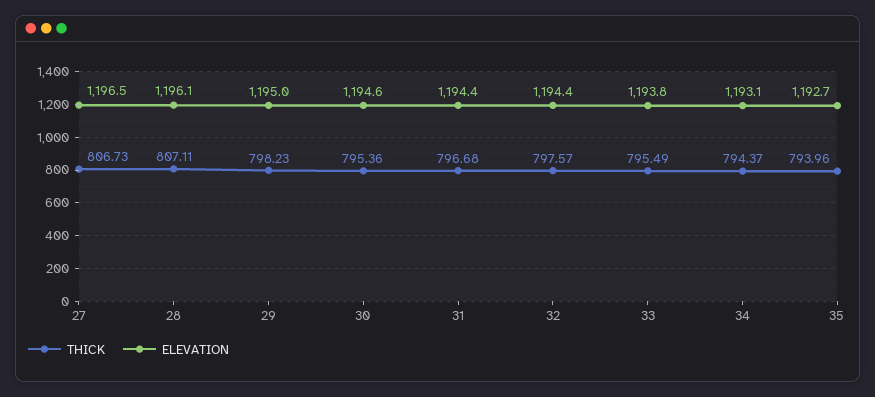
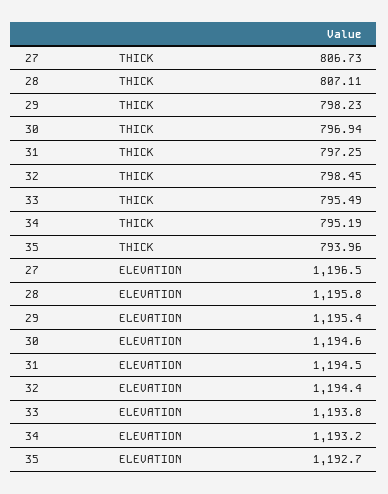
  {
    "THICK": {
      "27": 806.73,
      "28": 807.11,
      "29": 798.23,
-     "30": 795.36,
+     "30": 796.94,
-     "31": 796.68,
+     "31": 797.25,
-     "32": 797.57,
+     "32": 798.45,
      "33": 795.49,
-     "34": 794.37,
+     "34": 795.19,
      "35": 793.96
    },
    "ELEVATION": {
      "27": 1196.5,
-     "28": 1196.1,
+     "28": 1195.8,
-     "29": 1195,
+     "29": 1195.4,
      "30": 1194.6,
-     "31": 1194.4,
+     "31": 1194.5,
      "32": 1194.4,
      "33": 1193.8,
-     "34": 1193.1,
+     "34": 1193.2,
      "35": 1192.7
    }
  }

